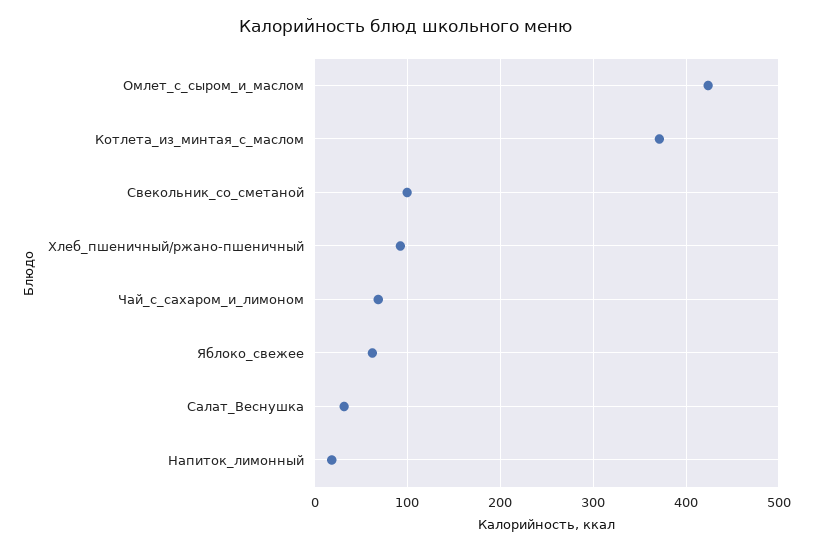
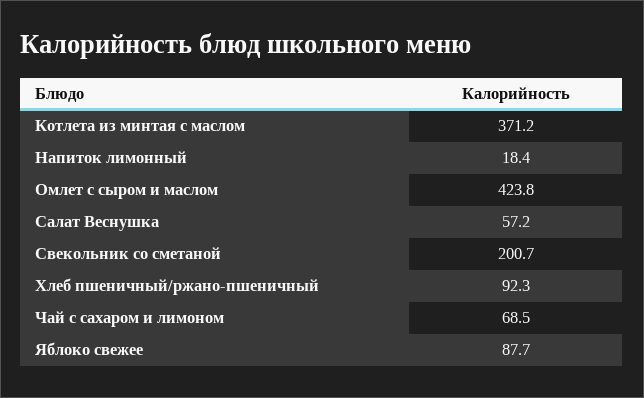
  {
    "Омлет_с_сыром_и_маслом": 423.8,
    "Котлета_из_минтая_с_маслом": 371.2,
-   "Свекольник_со_сметаной": 100,
+   "Свекольник_со_сметаной": 200.7,
    "Хлеб_пшеничный/ржано-пшеничный": 92.3,
    "Чай_с_сахаром_и_лимоном": 68.5,
-   "Яблоко_свежее": 60,
+   "Яблоко_свежее": 87.7,
-   "Салат_Веснушка": 30,
+   "Салат_Веснушка": 57.2,
    "Напиток_лимонный": 18.4
  }

